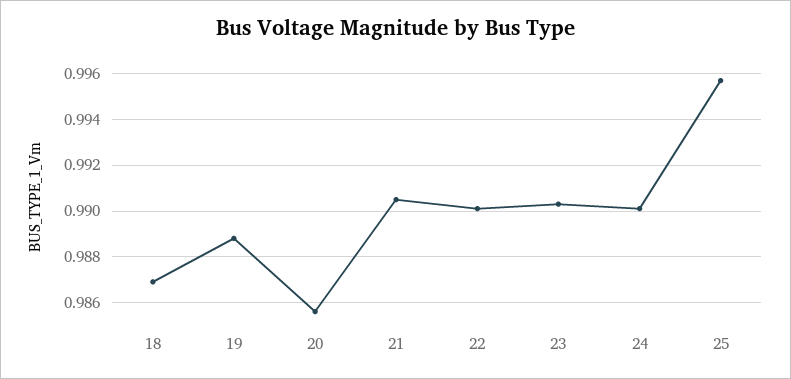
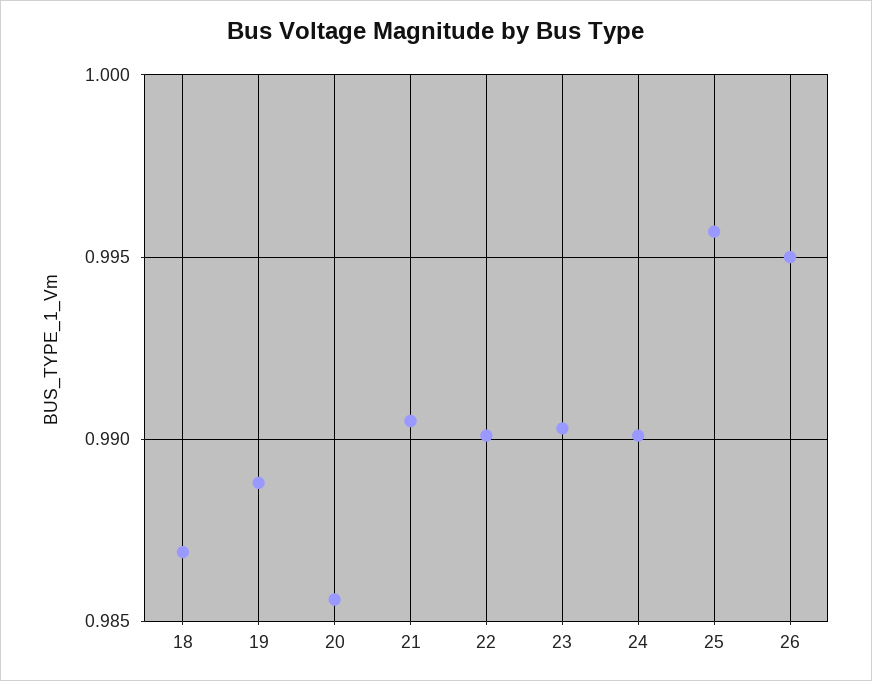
  {
    "18": 0.987,
    "19": 0.989,
    "20": 0.9855,
    "21": 0.9905,
    "22": 0.99,
    "23": 0.9905,
    "24": 0.99,
-   "25": 0.9955
+   "25": 0.9955,
+   "26": 0.995
  }

